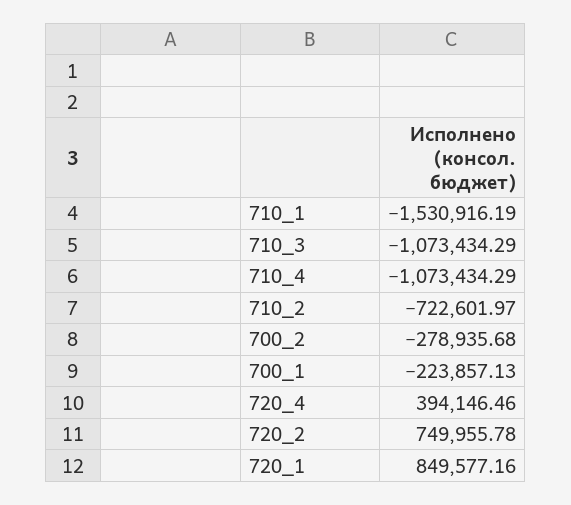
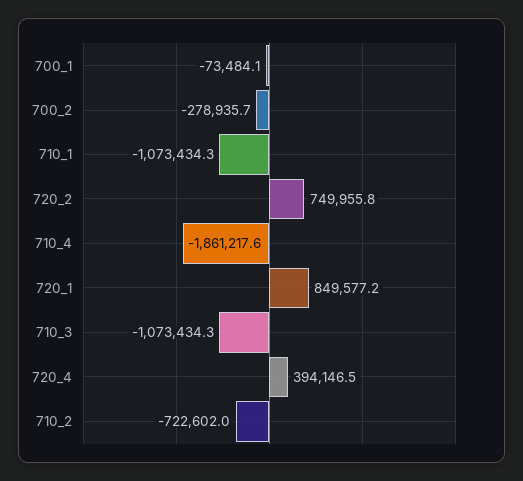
  {
-   "710_1": -1530916.19,
+   "710_1": -1073434.3,
    "710_3": -1073434.29,
-   "710_4": -1073434.29,
+   "710_4": -1861217.6,
    "710_2": -722601.97,
    "700_2": -278935.68,
-   "700_1": -223857.13,
+   "700_1": -73484.1,
    "720_4": 394146.46,
    "720_2": 749955.78,
    "720_1": 849577.16
  }

